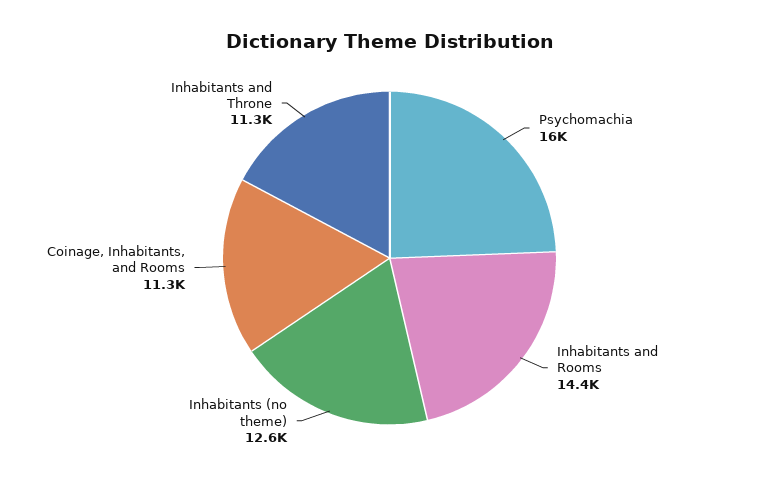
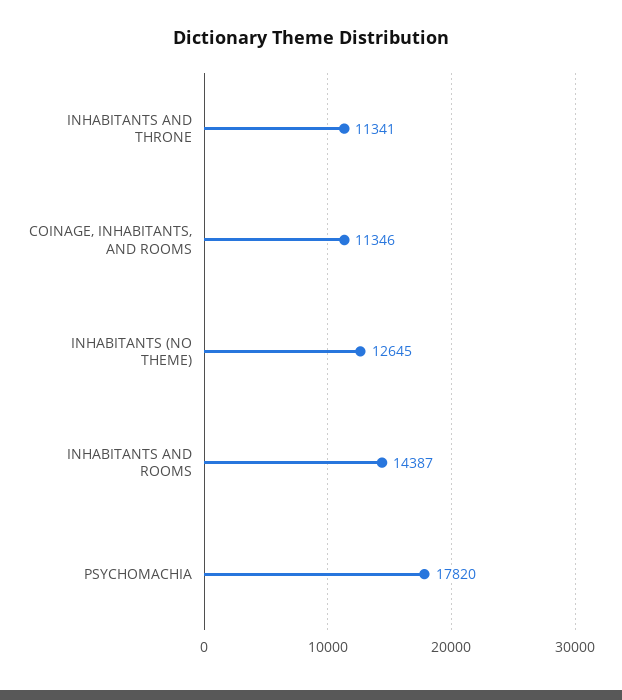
  {
-   "Psychomachia": 16000,
+   "Psychomachia": 17820,
    "Inhabitants and Rooms": 14387,
    "Inhabitants (no theme)": 12645,
    "Coinage, Inhabitants, and Rooms": 11346,
    "Inhabitants and Throne": 11341
  }

